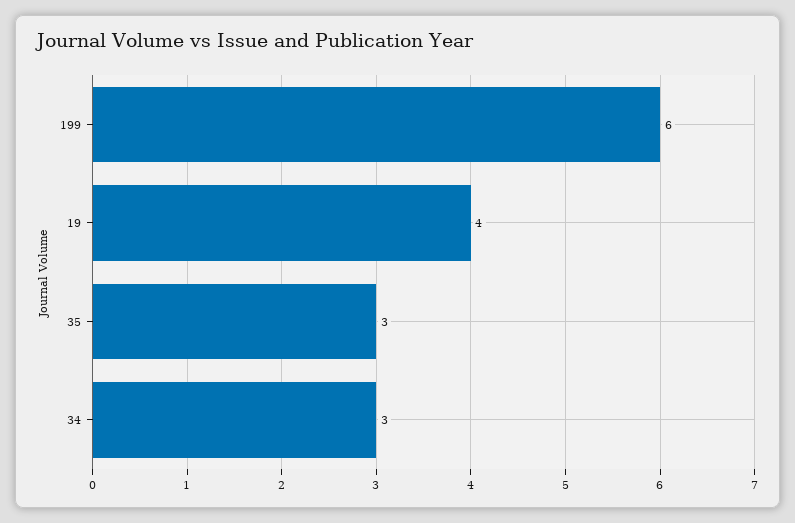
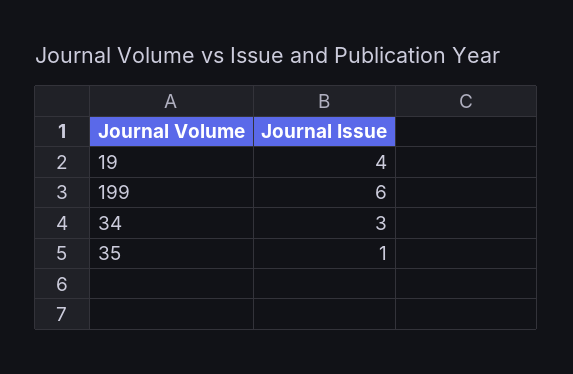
  {
    "199": 6,
    "19": 4,
-   "35": 3,
+   "35": 1,
    "34": 3
  }

